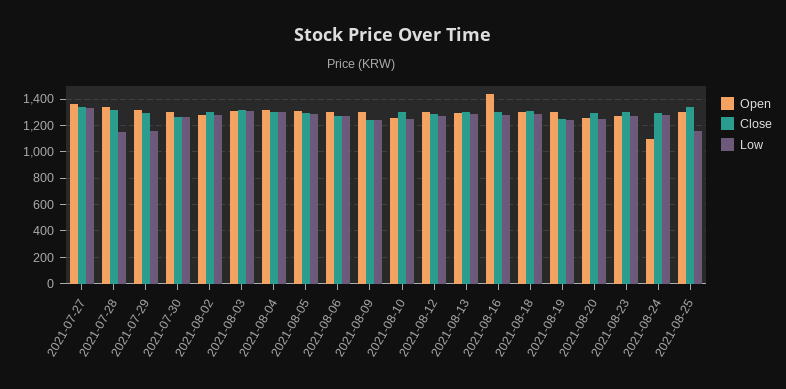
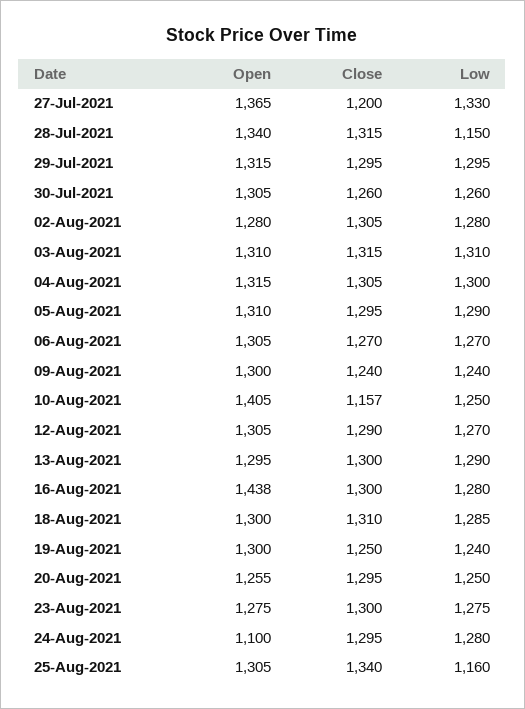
  {
    "Open": {
      "2021-07-27": 1365,
      "2021-07-28": 1340,
      "2021-07-29": 1315,
      "2021-07-30": 1305,
      "2021-08-02": 1280,
      "2021-08-03": 1310,
      "2021-08-04": 1315,
      "2021-08-05": 1310,
      "2021-08-06": 1305,
      "2021-08-09": 1300,
-     "2021-08-10": 1250,
+     "2021-08-10": 1405,
      "2021-08-12": 1305,
      "2021-08-13": 1295,
      "2021-08-16": 1438,
      "2021-08-18": 1300,
      "2021-08-19": 1300,
      "2021-08-20": 1255,
      "2021-08-23": 1275,
      "2021-08-24": 1100,
      "2021-08-25": 1305
    },
    "Close": {
-     "2021-07-27": 1350,
+     "2021-07-27": 1200,
      "2021-07-28": 1315,
      "2021-07-29": 1295,
      "2021-07-30": 1260,
      "2021-08-02": 1305,
      "2021-08-03": 1315,
      "2021-08-04": 1305,
      "2021-08-05": 1295,
      "2021-08-06": 1270,
      "2021-08-09": 1240,
-     "2021-08-10": 1300,
+     "2021-08-10": 1157,
      "2021-08-12": 1290,
      "2021-08-13": 1300,
      "2021-08-16": 1300,
      "2021-08-18": 1310,
      "2021-08-19": 1250,
      "2021-08-20": 1295,
      "2021-08-23": 1300,
      "2021-08-24": 1295,
      "2021-08-25": 1340
    },
    "Low": {
      "2021-07-27": 1330,
      "2021-07-28": 1150,
-     "2021-07-29": 1150,
+     "2021-07-29": 1295,
      "2021-07-30": 1260,
      "2021-08-02": 1280,
      "2021-08-03": 1310,
      "2021-08-04": 1300,
      "2021-08-05": 1290,
      "2021-08-06": 1270,
      "2021-08-09": 1240,
      "2021-08-10": 1250,
      "2021-08-12": 1270,
      "2021-08-13": 1290,
      "2021-08-16": 1280,
      "2021-08-18": 1285,
      "2021-08-19": 1240,
      "2021-08-20": 1250,
      "2021-08-23": 1275,
      "2021-08-24": 1280,
      "2021-08-25": 1160
    }
  }

